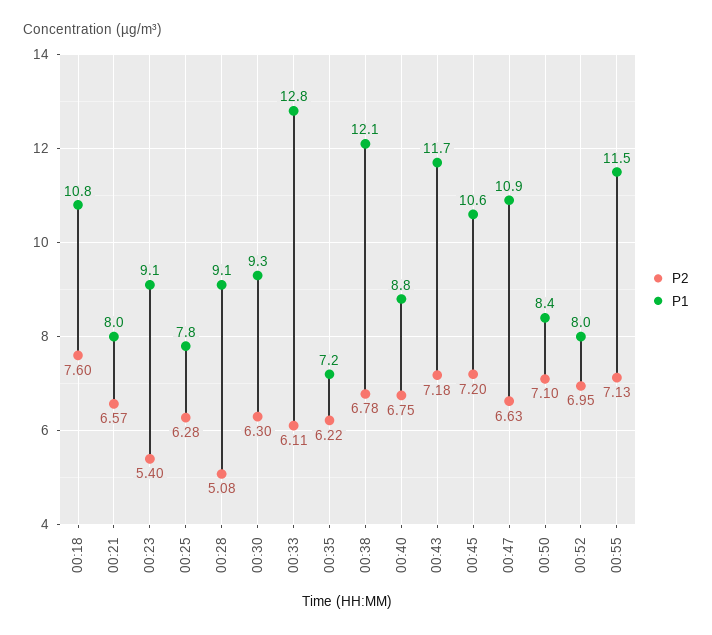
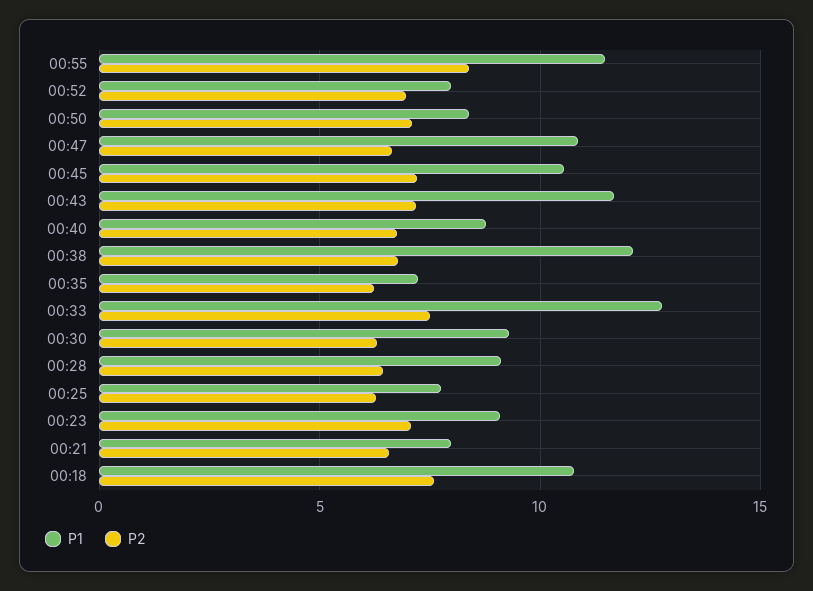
  {
    "P2": {
      "00:18": 7.6,
      "00:21": 6.57,
-     "00:23": 5.4,
+     "00:23": 7,
      "00:25": 6.28,
-     "00:28": 5.08,
+     "00:28": 6.5,
      "00:30": 6.3,
-     "00:33": 6.11,
+     "00:33": 7.5,
      "00:35": 6.22,
      "00:38": 6.78,
      "00:40": 6.75,
      "00:43": 7.18,
      "00:45": 7.2,
      "00:47": 6.63,
      "00:50": 7.1,
      "00:52": 6.95,
-     "00:55": 7.13
+     "00:55": 8.5
    },
    "P1": {
      "00:18": 10.8,
      "00:21": 8,
      "00:23": 9.1,
      "00:25": 7.8,
      "00:28": 9.1,
      "00:30": 9.3,
      "00:33": 12.8,
      "00:35": 7.2,
      "00:38": 12.1,
      "00:40": 8.8,
      "00:43": 11.7,
      "00:45": 10.6,
      "00:47": 10.9,
      "00:50": 8.4,
      "00:52": 8,
      "00:55": 11.5
    }
  }

